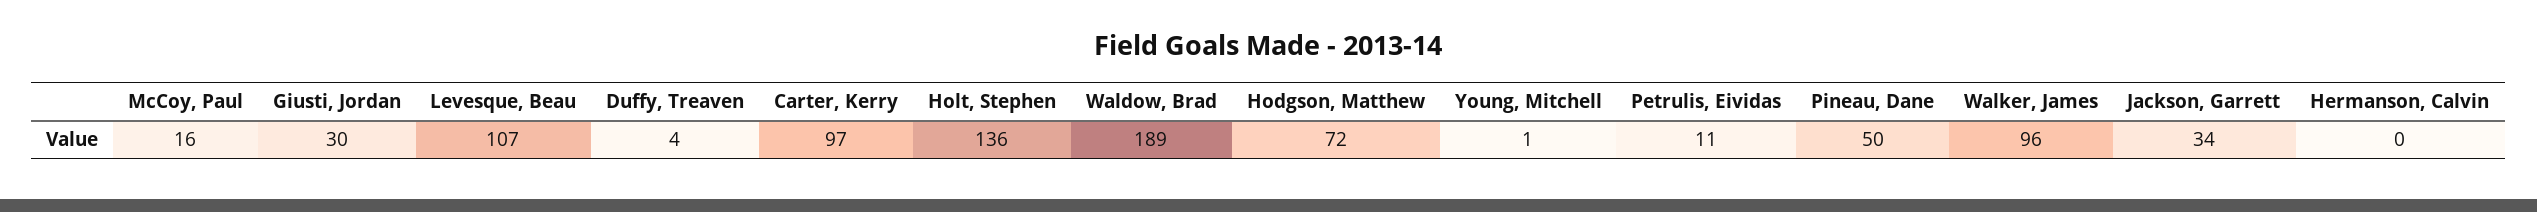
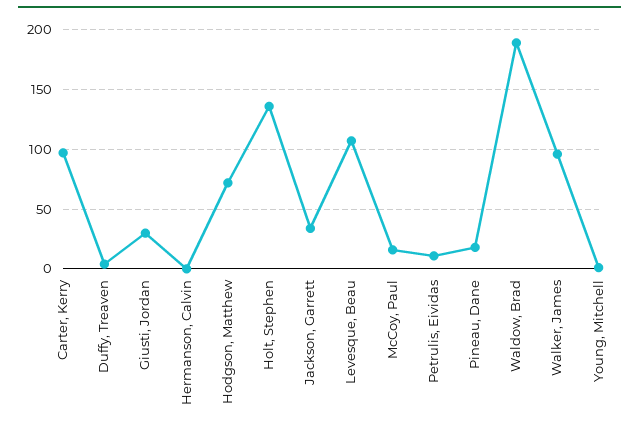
  {
    "McCoy, Paul": 16,
    "Giusti, Jordan": 30,
    "Levesque, Beau": 107,
    "Duffy, Treaven": 4,
    "Carter, Kerry": 97,
    "Holt, Stephen": 136,
    "Waldow, Brad": 189,
    "Hodgson, Matthew": 72,
    "Young, Mitchell": 1,
    "Petrulis, Eividas": 11,
-   "Pineau, Dane": 50,
+   "Pineau, Dane": 20,
    "Walker, James": 96,
    "Jackson, Garrett": 34,
    "Hermanson, Calvin": 0
  }

